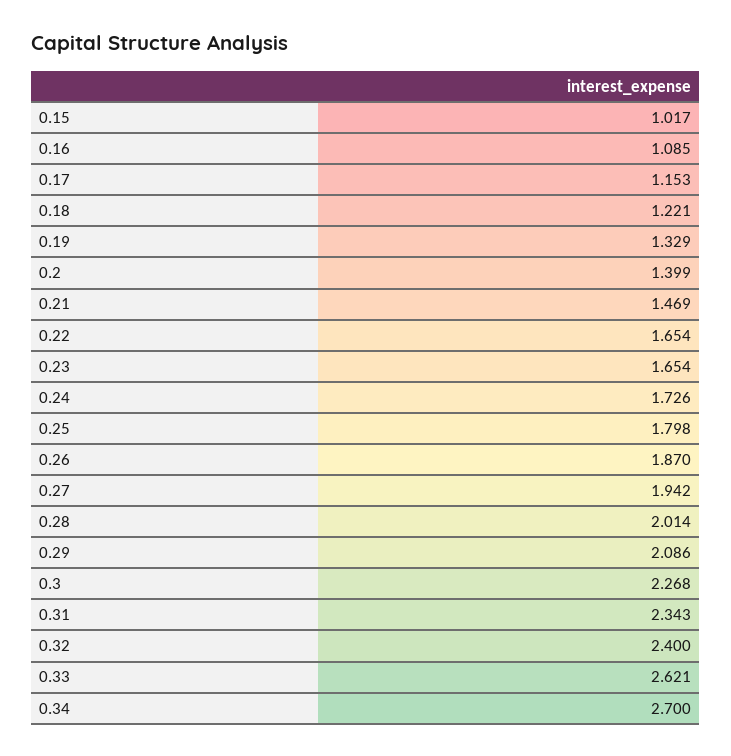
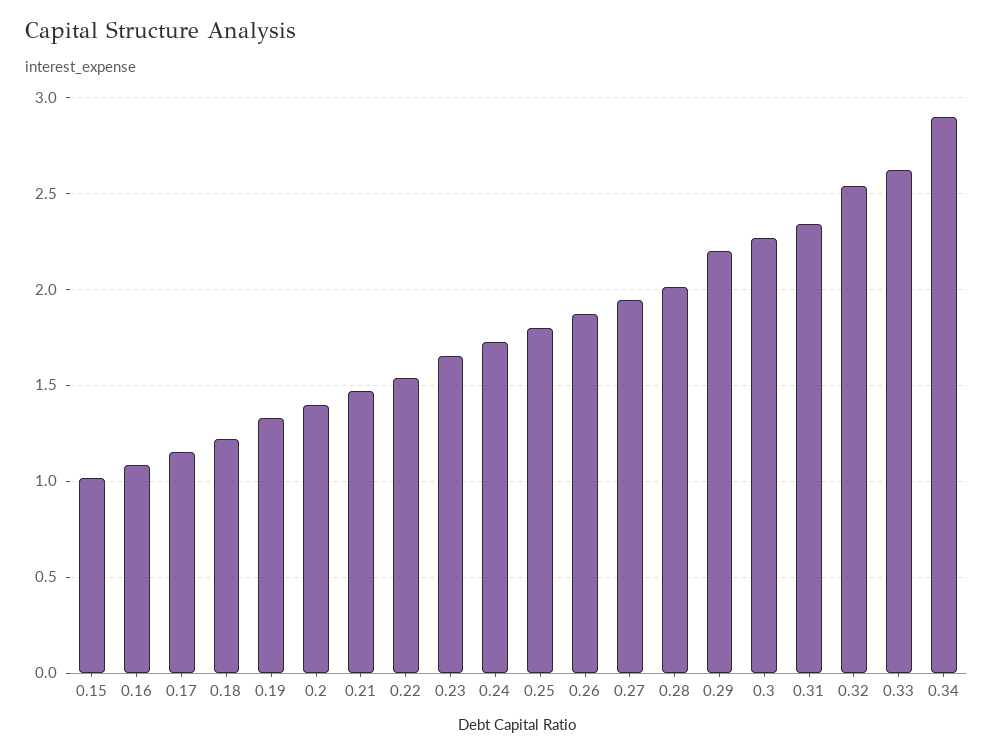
  {
    "0.15": 1.017,
    "0.16": 1.085,
    "0.17": 1.153,
    "0.18": 1.221,
    "0.19": 1.329,
    "0.2": 1.399,
    "0.21": 1.469,
-   "0.22": 1.654,
+   "0.22": 1.55,
    "0.23": 1.654,
    "0.24": 1.726,
    "0.25": 1.798,
    "0.26": 1.87,
    "0.27": 1.942,
    "0.28": 2.014,
-   "0.29": 2.086,
+   "0.29": 2.2,
    "0.3": 2.268,
    "0.31": 2.343,
-   "0.32": 2.4,
+   "0.32": 2.55,
    "0.33": 2.621,
-   "0.34": 2.7
+   "0.34": 2.9
  }

